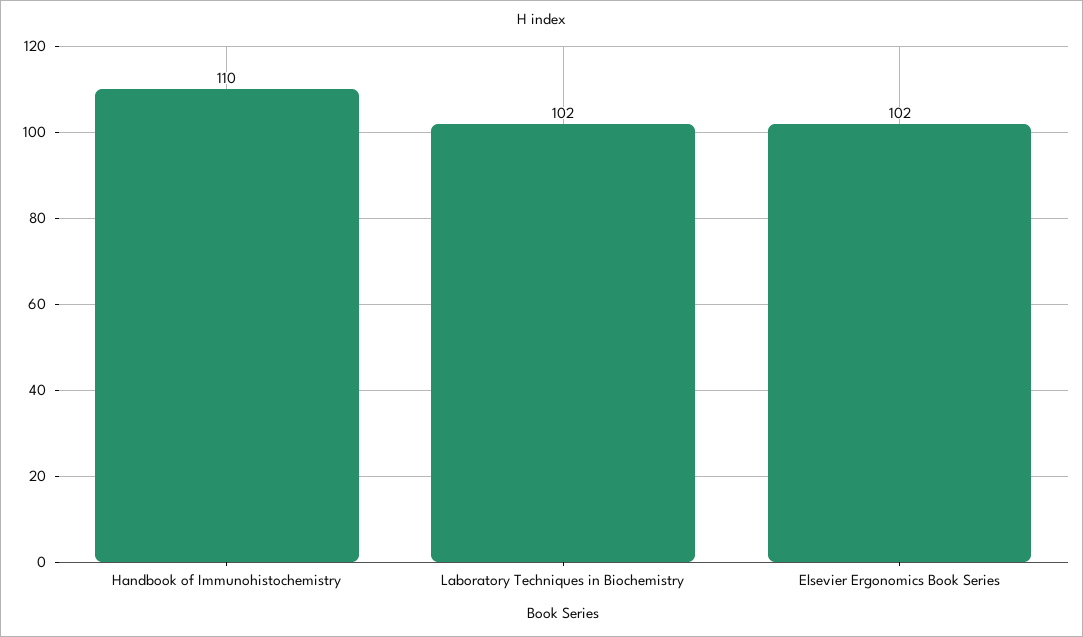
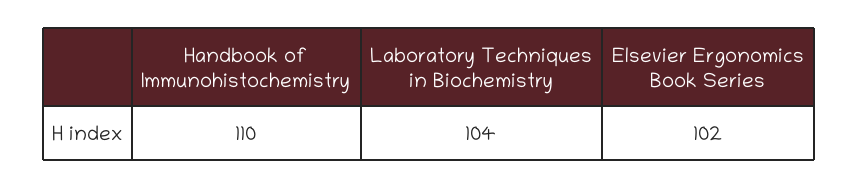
  {
    "Handbook of Immunohistochemistry": 110,
-   "Laboratory Techniques in Biochemistry": 102,
+   "Laboratory Techniques in Biochemistry": 104,
    "Elsevier Ergonomics Book Series": 102
  }

